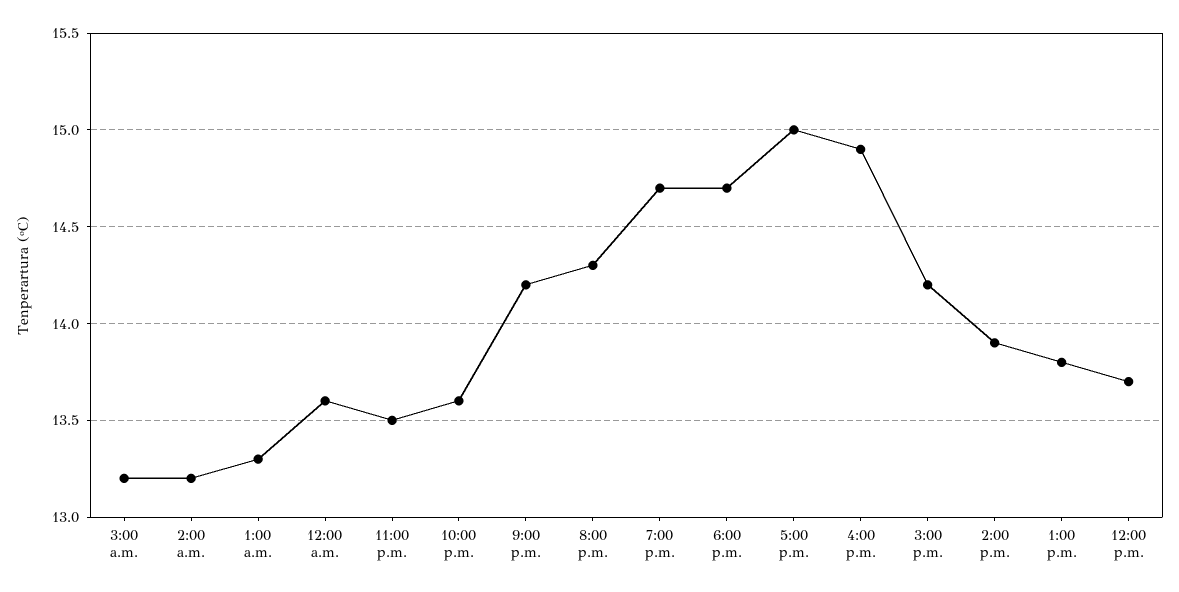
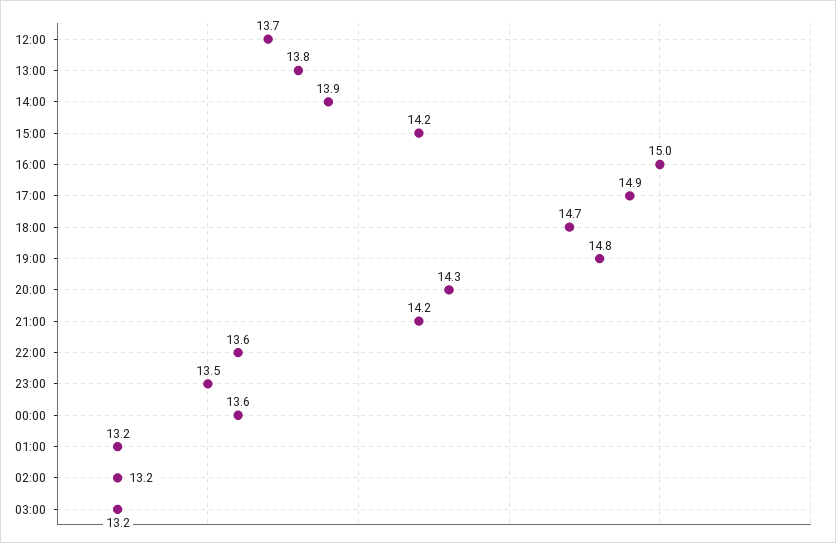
  {
    "3:00 a.m.": 13.2,
    "2:00 a.m.": 13.2,
-   "1:00 a.m.": 13.3,
+   "1:00 a.m.": 13.2,
    "12:00 a.m.": 13.6,
    "11:00 p.m.": 13.5,
    "10:00 p.m.": 13.6,
    "9:00 p.m.": 14.2,
    "8:00 p.m.": 14.3,
-   "7:00 p.m.": 14.7,
+   "7:00 p.m.": 14.8,
    "6:00 p.m.": 14.7,
-   "5:00 p.m.": 15,
+   "5:00 p.m.": 14.9,
-   "4:00 p.m.": 14.9,
+   "4:00 p.m.": 15,
    "3:00 p.m.": 14.2,
    "2:00 p.m.": 13.9,
    "1:00 p.m.": 13.8,
    "12:00 p.m.": 13.7
  }

